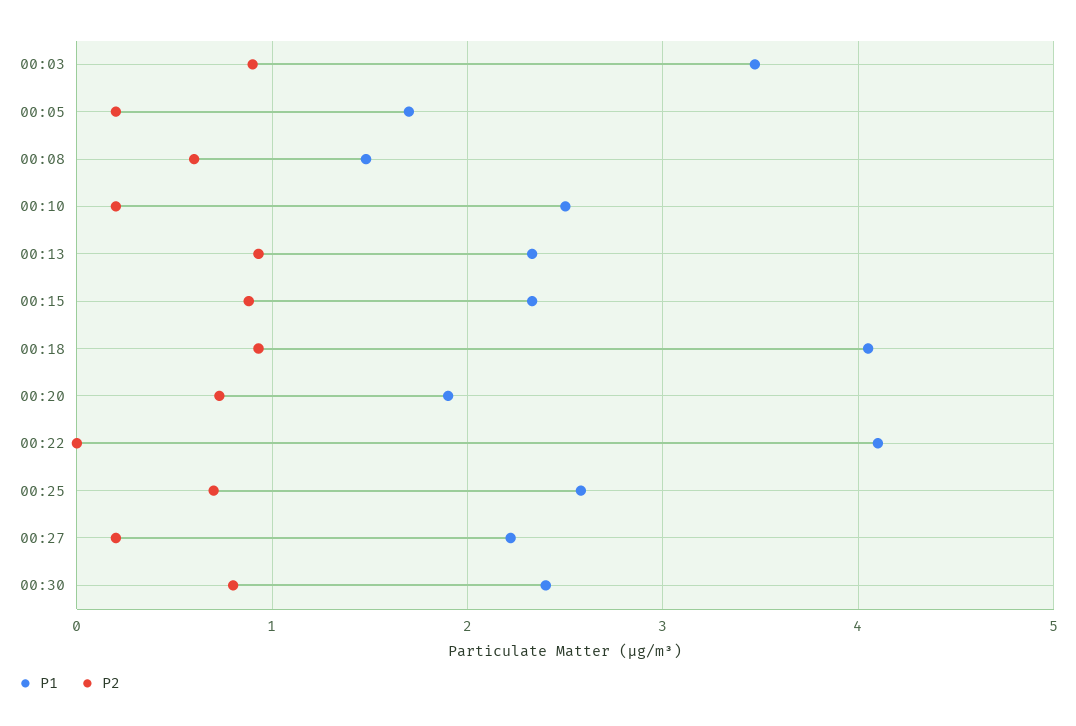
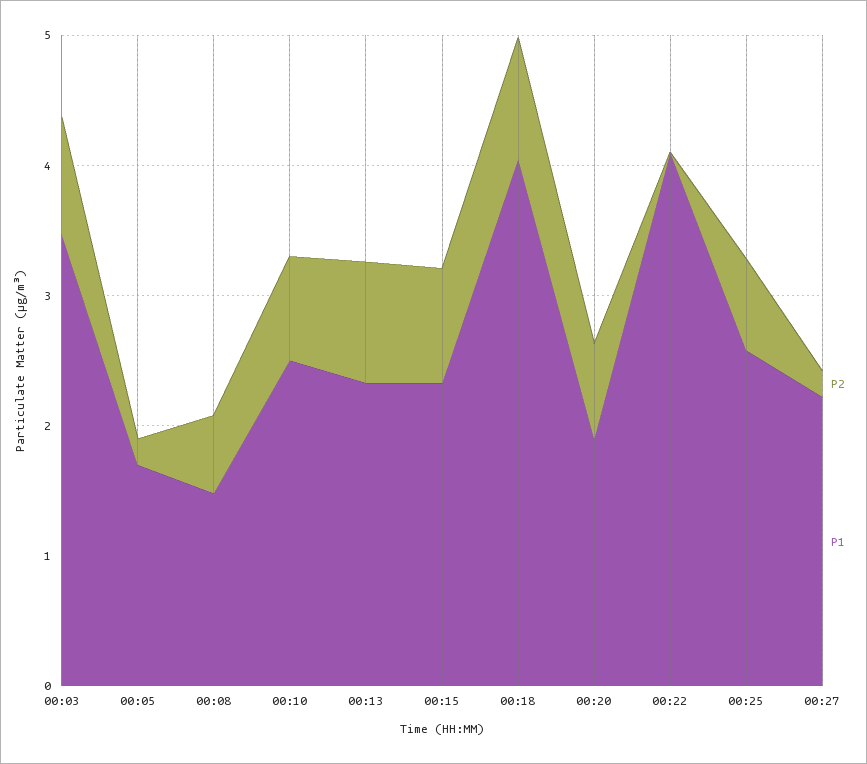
  {
    "P1": {
      "00:03": 3.5,
      "00:05": 1.7,
      "00:08": 1.5,
      "00:10": 2.5,
      "00:13": 2.3,
      "00:15": 2.3,
      "00:18": 4.1,
      "00:20": 1.9,
      "00:22": 4.1,
      "00:25": 2.6,
-     "00:27": 2.2,
+     "00:27": 2.2
-     "00:30": 2.4
    },
    "P2": {
      "00:03": 0.9,
      "00:05": 0.2,
      "00:08": 0.6,
-     "00:10": 0.2,
+     "00:10": 0.8,
      "00:13": 0.9,
      "00:15": 0.9,
      "00:18": 0.9,
      "00:20": 0.7,
      "00:22": 0,
      "00:25": 0.7,
-     "00:27": 0.2,
+     "00:27": 0.2
-     "00:30": 0.8
    }
  }

